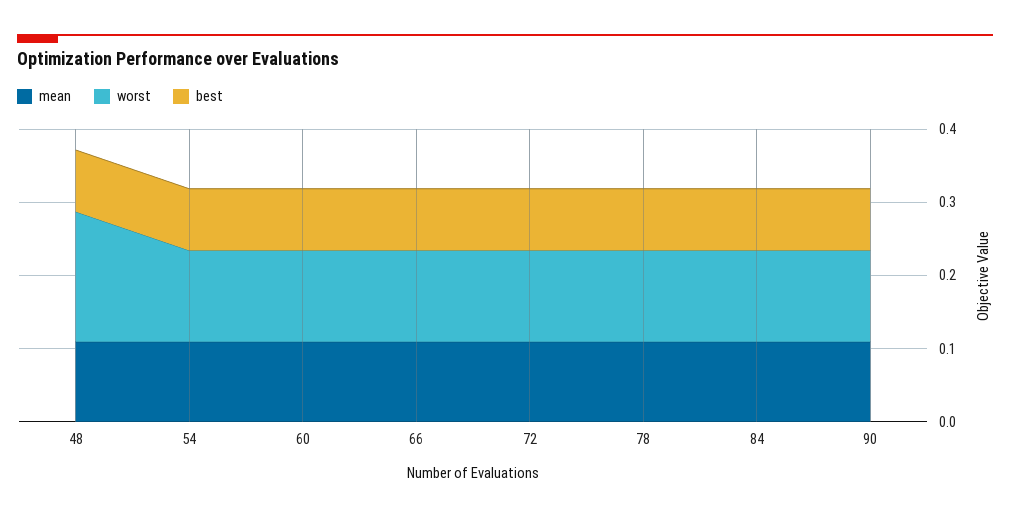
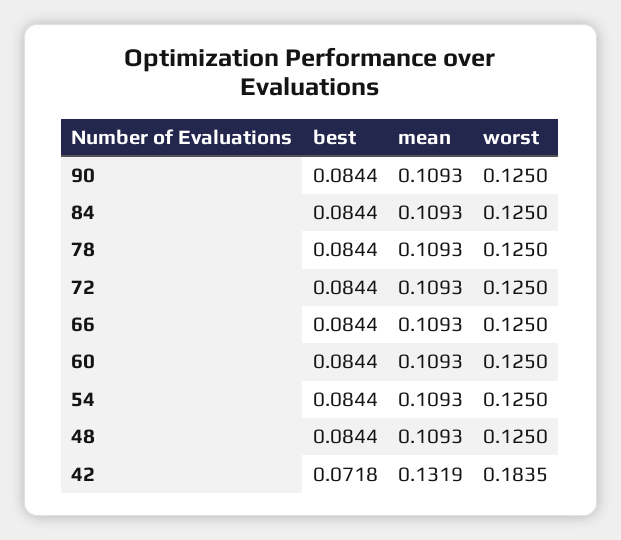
  {
    "mean": {
      "48": 0.1093,
      "54": 0.1093,
      "60": 0.1093,
      "66": 0.1093,
      "72": 0.1093,
      "78": 0.1093,
      "84": 0.1093,
-     "90": 0.1093
+     "90": 0.1093,
+     "42": 0.1319
    },
    "worst": {
-     "48": 0.18,
+     "48": 0.125,
      "54": 0.125,
      "60": 0.125,
      "66": 0.125,
      "72": 0.125,
      "78": 0.125,
      "84": 0.125,
-     "90": 0.125
+     "90": 0.125,
+     "42": 0.1835
    },
    "best": {
      "48": 0.0844,
      "54": 0.0844,
      "60": 0.0844,
      "66": 0.0844,
      "72": 0.0844,
      "78": 0.0844,
      "84": 0.0844,
-     "90": 0.0844
+     "90": 0.0844,
+     "42": 0.0718
    }
  }

